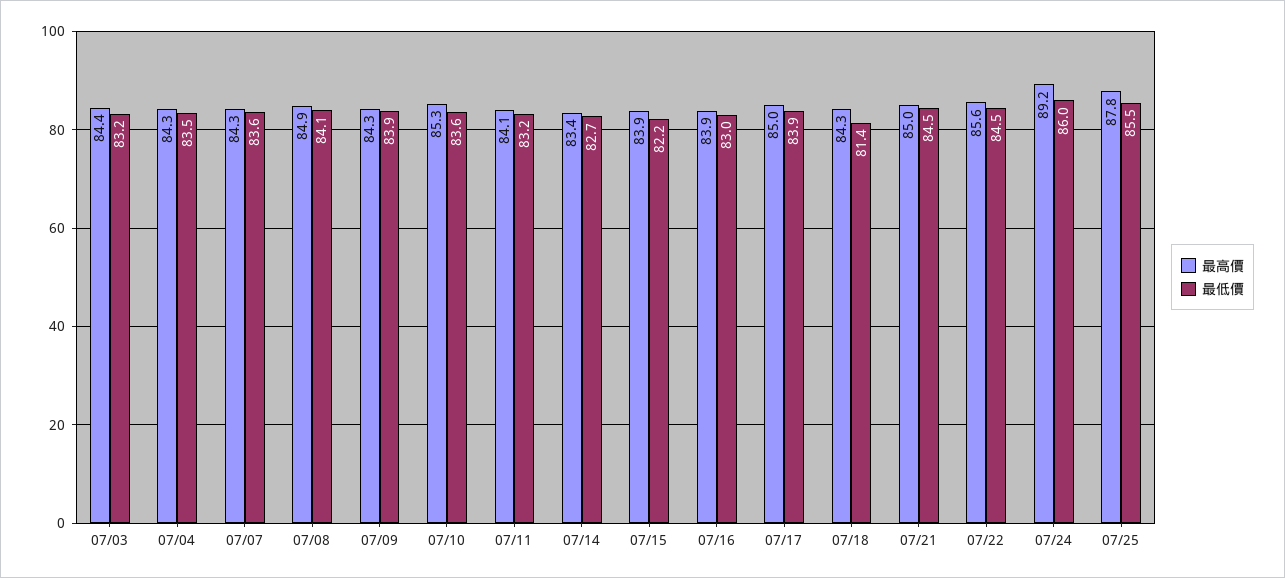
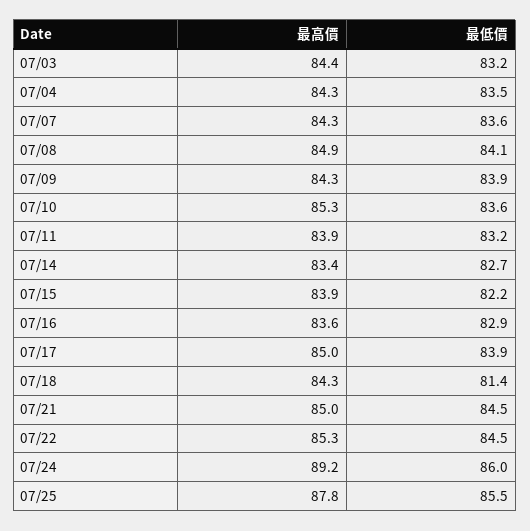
  {
    "最高價": {
      "07/03": 84.4,
      "07/04": 84.3,
      "07/07": 84.3,
      "07/08": 84.9,
      "07/09": 84.3,
      "07/10": 85.3,
-     "07/11": 84.1,
+     "07/11": 83.9,
      "07/14": 83.4,
      "07/15": 83.9,
-     "07/16": 83.9,
+     "07/16": 83.6,
      "07/17": 85,
      "07/18": 84.3,
      "07/21": 85,
-     "07/22": 85.6,
+     "07/22": 85.3,
      "07/24": 89.2,
      "07/25": 87.8
    },
    "最低價": {
      "07/03": 83.2,
      "07/04": 83.5,
      "07/07": 83.6,
      "07/08": 84.1,
      "07/09": 83.9,
      "07/10": 83.6,
      "07/11": 83.2,
      "07/14": 82.7,
      "07/15": 82.2,
-     "07/16": 83,
+     "07/16": 82.9,
      "07/17": 83.9,
      "07/18": 81.4,
      "07/21": 84.5,
      "07/22": 84.5,
      "07/24": 86,
      "07/25": 85.5
    }
  }

